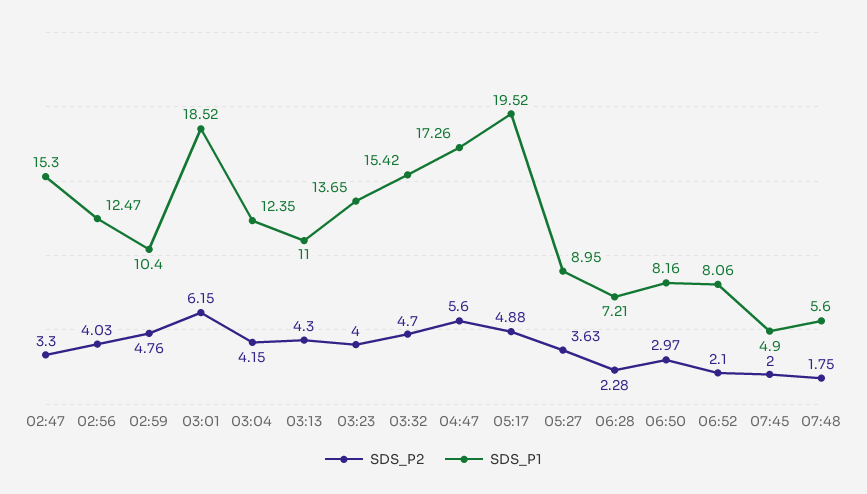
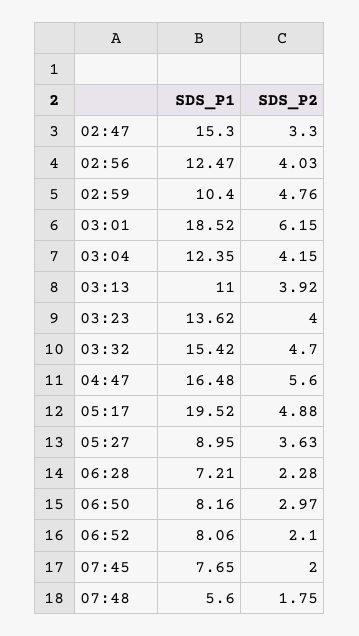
  {
    "SDS_P2": {
      "02:47": 3.3,
      "02:56": 4.03,
      "02:59": 4.76,
      "03:01": 6.15,
      "03:04": 4.15,
-     "03:13": 4.3,
+     "03:13": 3.92,
      "03:23": 4,
      "03:32": 4.7,
      "04:47": 5.6,
      "05:17": 4.88,
      "05:27": 3.63,
      "06:28": 2.28,
      "06:50": 2.97,
      "06:52": 2.1,
      "07:45": 2,
      "07:48": 1.75
    },
    "SDS_P1": {
      "02:47": 15.3,
      "02:56": 12.47,
      "02:59": 10.4,
      "03:01": 18.52,
      "03:04": 12.35,
      "03:13": 11,
-     "03:23": 13.65,
+     "03:23": 13.62,
      "03:32": 15.42,
-     "04:47": 17.26,
+     "04:47": 16.48,
      "05:17": 19.52,
      "05:27": 8.95,
      "06:28": 7.21,
      "06:50": 8.16,
      "06:52": 8.06,
-     "07:45": 4.9,
+     "07:45": 7.65,
      "07:48": 5.6
    }
  }

